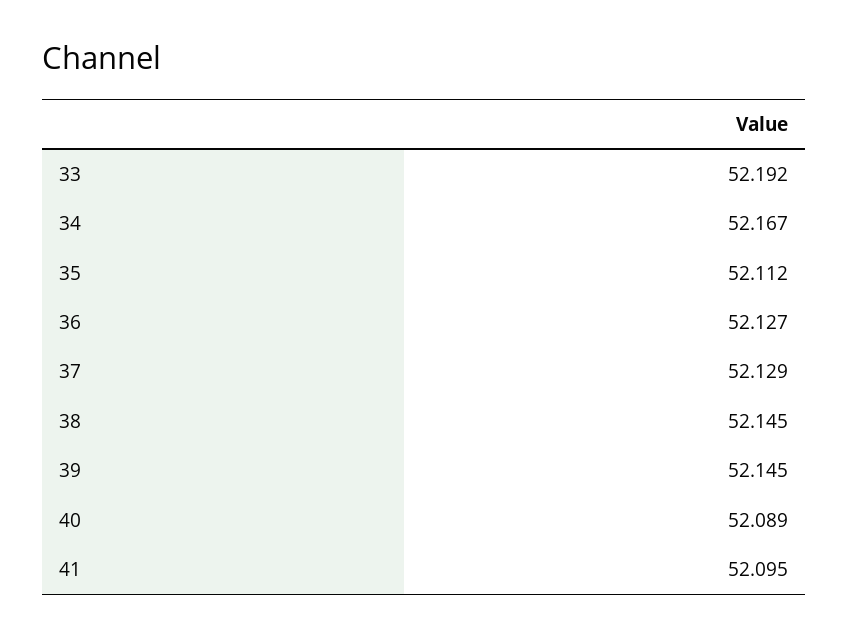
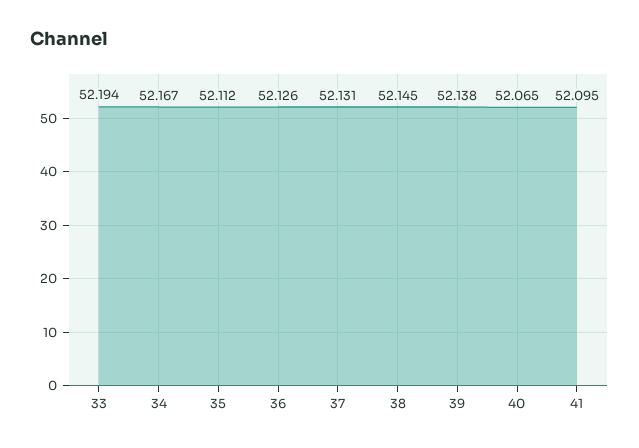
  {
-   "33": 52.192,
+   "33": 52.194,
    "34": 52.167,
    "35": 52.112,
-   "36": 52.127,
+   "36": 52.126,
-   "37": 52.129,
+   "37": 52.131,
    "38": 52.145,
-   "39": 52.145,
+   "39": 52.138,
-   "40": 52.089,
+   "40": 52.065,
    "41": 52.095
  }

